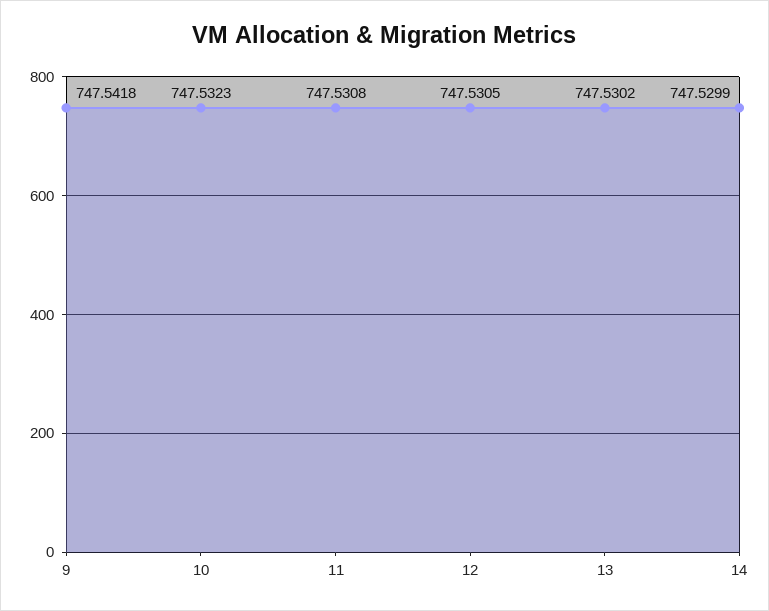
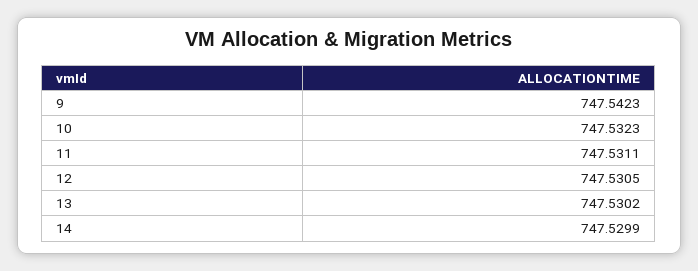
  {
-   "9": 747.5418,
+   "9": 747.5423,
    "10": 747.5323,
-   "11": 747.5308,
+   "11": 747.5311,
    "12": 747.5305,
    "13": 747.5302,
    "14": 747.5299
  }

